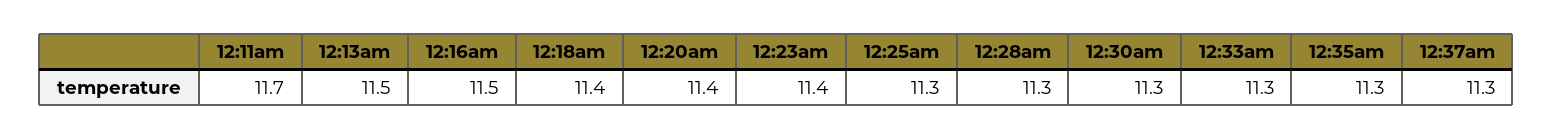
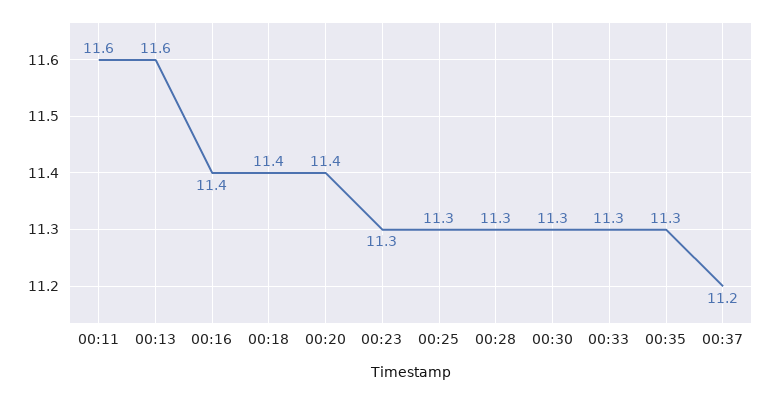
  {
-   "12:11am": 11.7,
+   "12:11am": 11.6,
-   "12:13am": 11.5,
+   "12:13am": 11.6,
-   "12:16am": 11.5,
+   "12:16am": 11.4,
    "12:18am": 11.4,
    "12:20am": 11.4,
-   "12:23am": 11.4,
+   "12:23am": 11.3,
    "12:25am": 11.3,
    "12:28am": 11.3,
    "12:30am": 11.3,
    "12:33am": 11.3,
    "12:35am": 11.3,
-   "12:37am": 11.3
+   "12:37am": 11.2
  }

